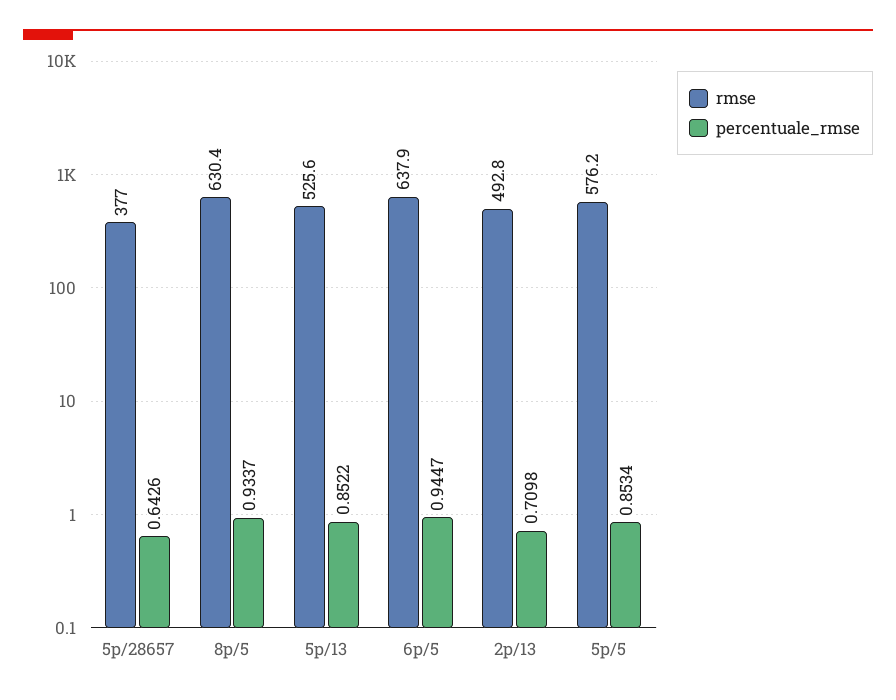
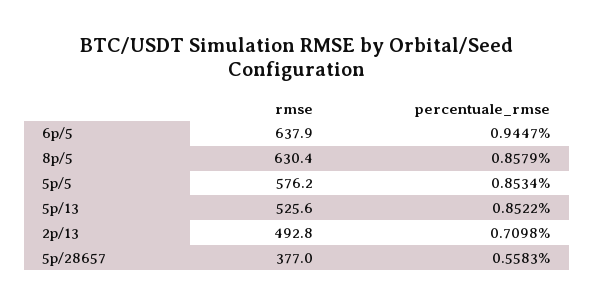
  {
    "rmse": {
      "5p/28657": 377,
      "8p/5": 630.4,
      "5p/13": 525.6,
      "6p/5": 637.9,
      "2p/13": 492.8,
      "5p/5": 576.2
    },
    "percentuale_rmse": {
-     "5p/28657": 0.6426,
+     "5p/28657": 0.5583,
-     "8p/5": 0.9337,
+     "8p/5": 0.8579,
      "5p/13": 0.8522,
      "6p/5": 0.9447,
      "2p/13": 0.7098,
      "5p/5": 0.8534
    }
  }

